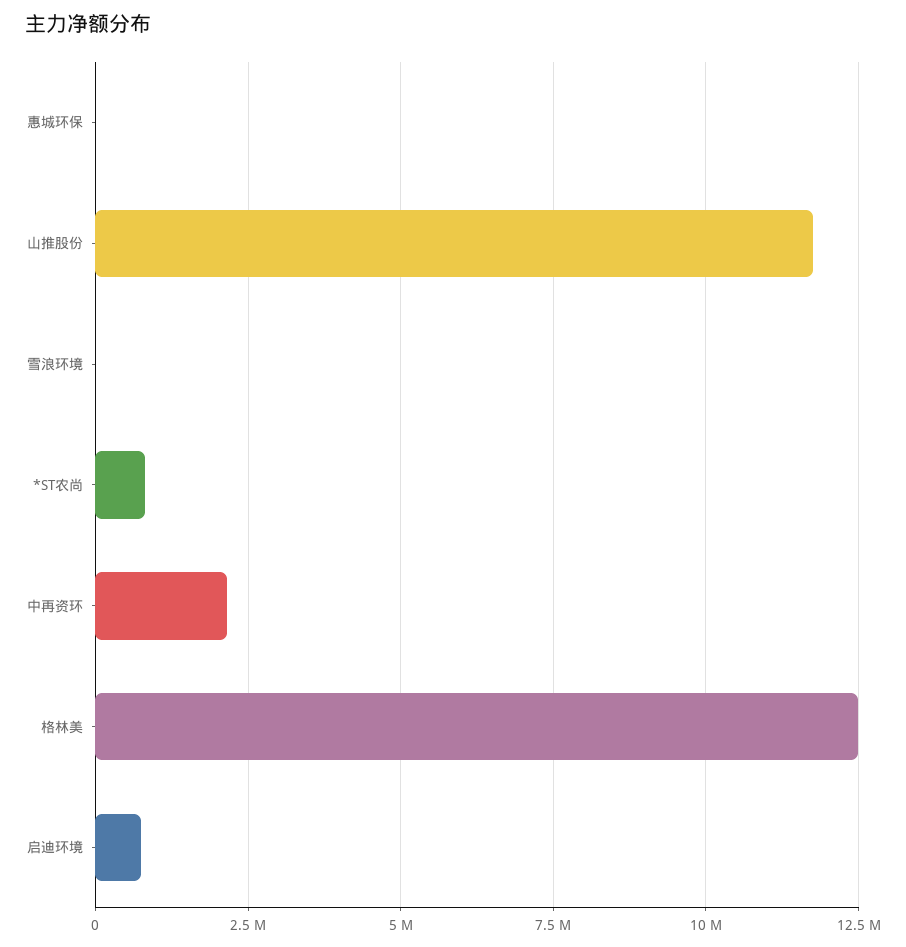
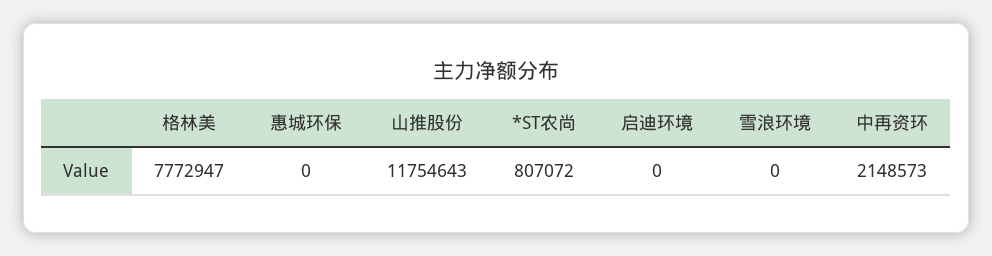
  {
    "惠城环保": 0,
    "山推股份": 11754643,
    "雪浪环境": 0,
    "*ST农尚": 807072,
    "中再资环": 2148573,
-   "格林美": 12500000,
+   "格林美": 7772947,
-   "启迪环境": 750000
+   "启迪环境": 0
  }

